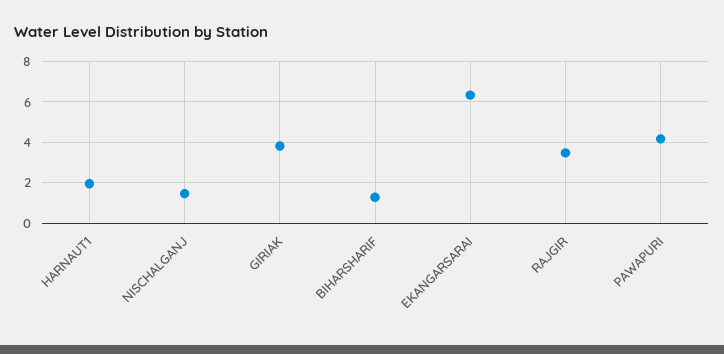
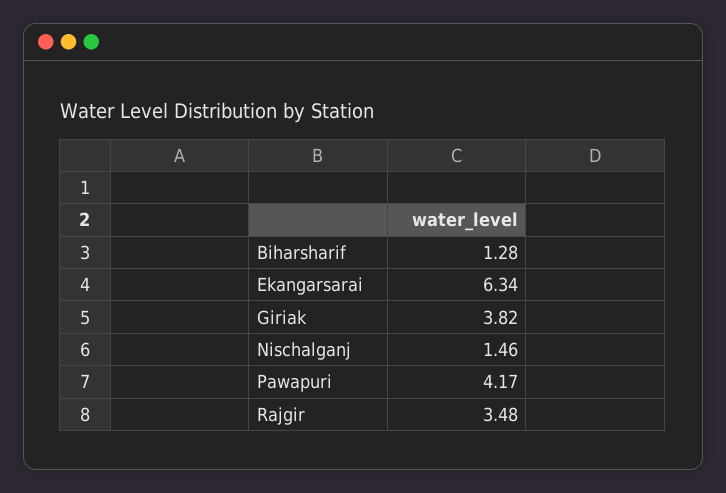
  {
-   "HARNAUT1": 2,
    "NISCHALGANJ": 1.46,
    "GIRIAK": 3.82,
    "BIHARSHARIF": 1.28,
    "EKANGARSARAI": 6.34,
    "RAJGIR": 3.48,
    "PAWAPURI": 4.17
  }

